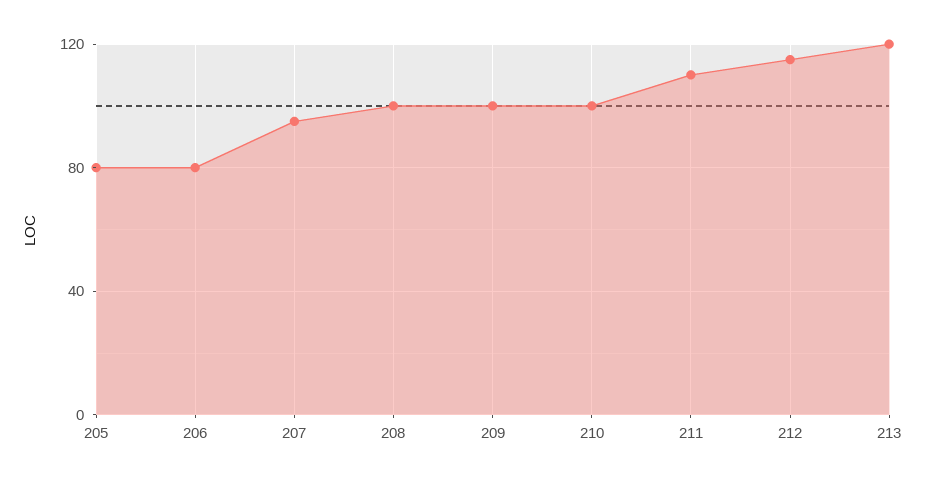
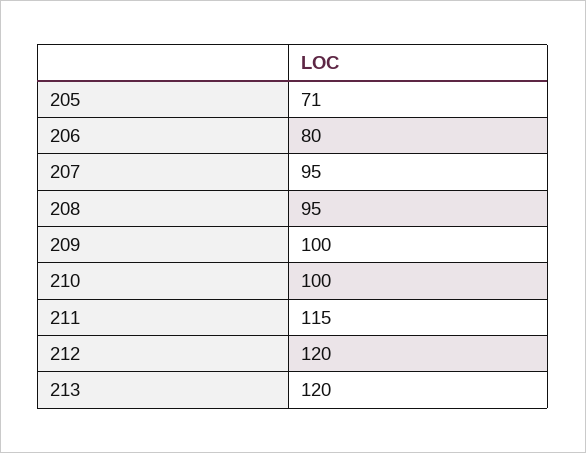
  {
-   "205": 80,
+   "205": 71,
    "206": 80,
    "207": 95,
-   "208": 100,
+   "208": 95,
    "209": 100,
    "210": 100,
-   "211": 110,
+   "211": 115,
-   "212": 115,
+   "212": 120,
    "213": 120
  }

